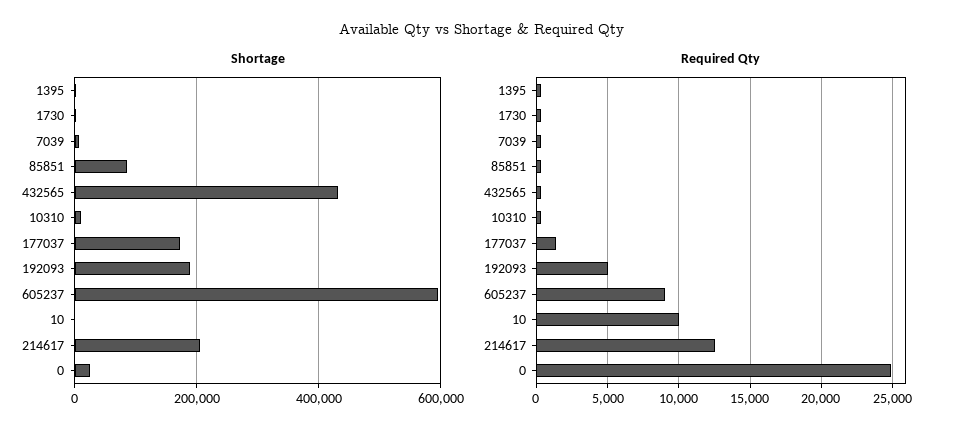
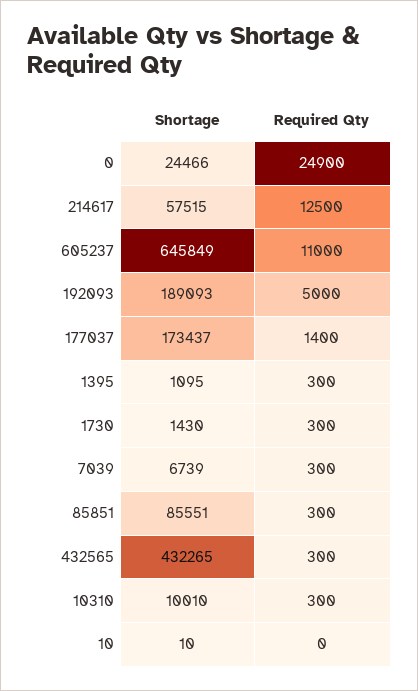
  {
    "Shortage": {
      "1395": 1095,
      "1730": 1430,
      "7039": 6739,
      "85851": 85551,
      "432565": 432265,
      "10310": 10010,
      "177037": 173437,
      "192093": 189093,
-     "605237": 600000,
+     "605237": 645849,
      "10": 10,
-     "214617": 200000,
+     "214617": 57515,
      "0": 24466
    },
    "Required Qty": {
      "1395": 300,
      "1730": 300,
      "7039": 300,
      "85851": 300,
      "432565": 300,
      "10310": 300,
      "177037": 1400,
      "192093": 5000,
-     "605237": 9000,
+     "605237": 11000,
-     "10": 10000,
+     "10": 0,
      "214617": 12500,
      "0": 24900
    }
  }

